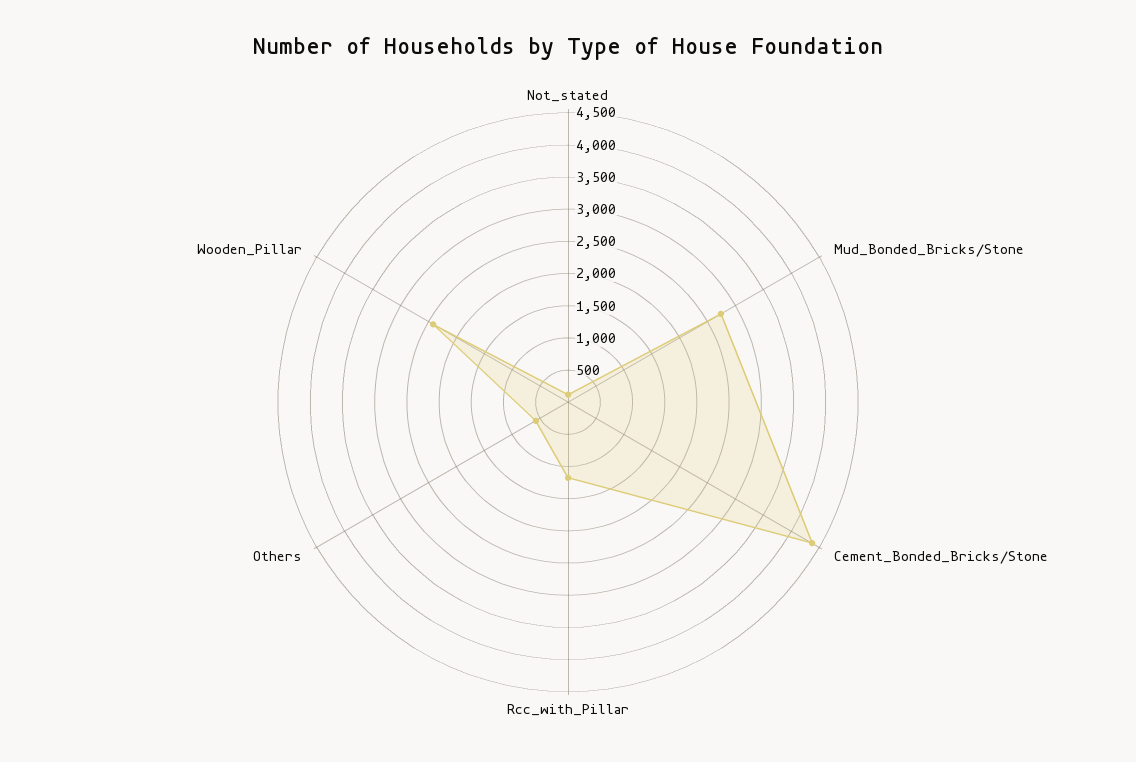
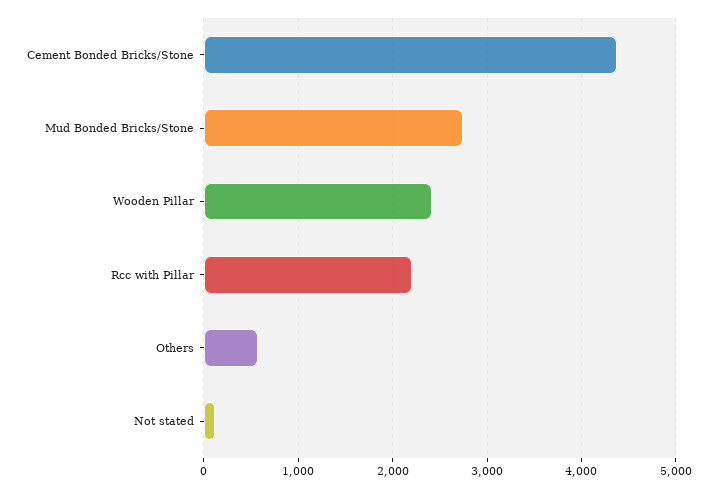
  {
    "Not_stated": 100,
    "Mud_Bonded_Bricks/Stone": 2700,
    "Cement_Bonded_Bricks/Stone": 4400,
-   "Rcc_with_Pillar": 1250,
+   "Rcc_with_Pillar": 2200,
    "Others": 600,
    "Wooden_Pillar": 2400
  }

